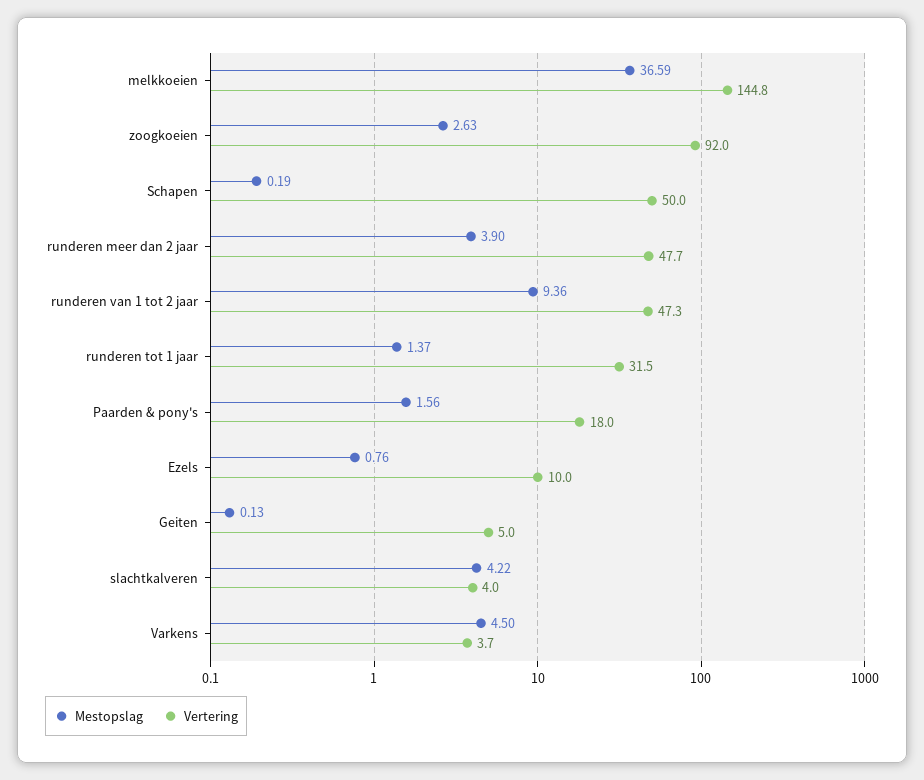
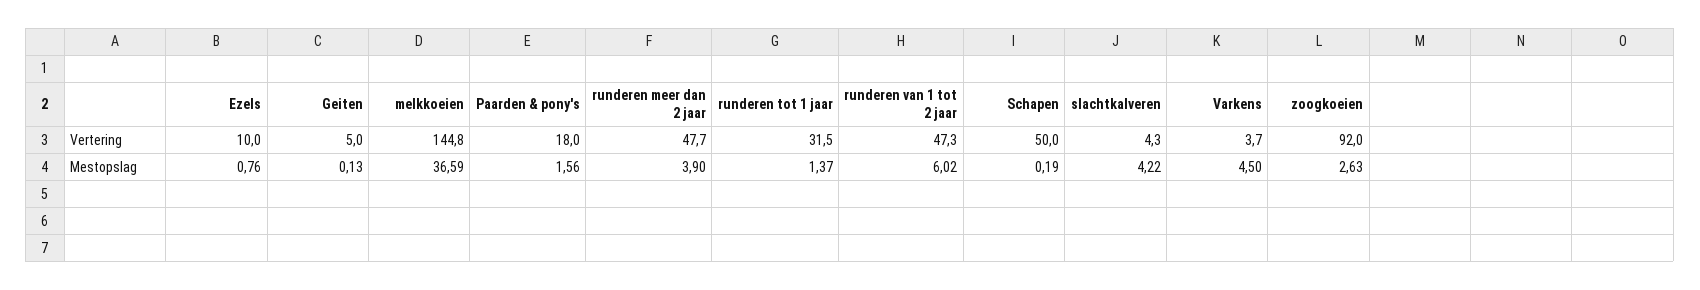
  {
    "Mestopslag": {
      "melkkoeien": 36.59,
      "zoogkoeien": 2.63,
      "Schapen": 0.19,
      "runderen meer dan 2 jaar": 3.9,
-     "runderen van 1 tot 2 jaar": 9.36,
+     "runderen van 1 tot 2 jaar": 6.02,
      "runderen tot 1 jaar": 1.37,
      "Paarden & pony's": 1.56,
      "Ezels": 0.76,
      "Geiten": 0.13,
      "slachtkalveren": 4.22,
      "Varkens": 4.5
    },
    "Vertering": {
      "melkkoeien": 144.8,
      "zoogkoeien": 92,
      "Schapen": 50,
      "runderen meer dan 2 jaar": 47.7,
      "runderen van 1 tot 2 jaar": 47.3,
      "runderen tot 1 jaar": 31.5,
      "Paarden & pony's": 18,
      "Ezels": 10,
      "Geiten": 5,
-     "slachtkalveren": 4,
+     "slachtkalveren": 4.3,
      "Varkens": 3.7
    }
  }

